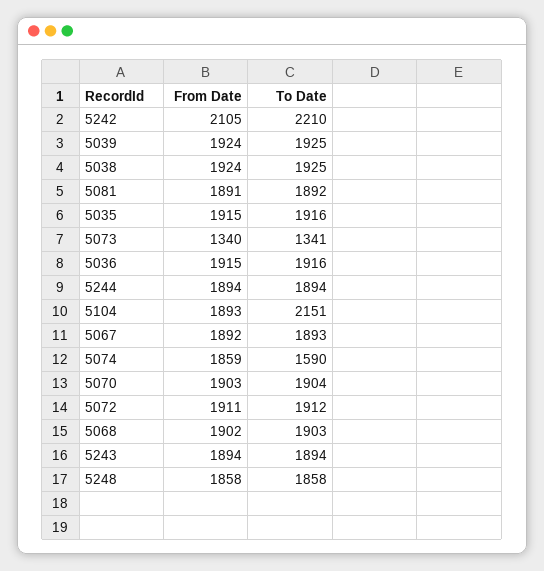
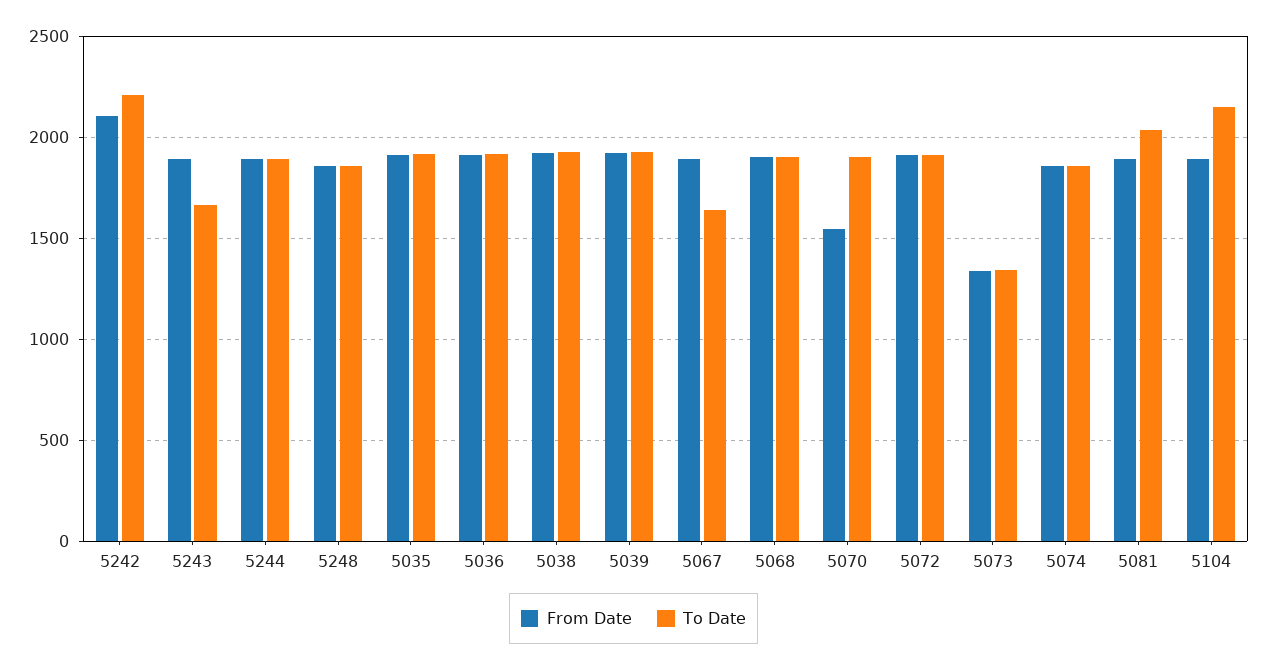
  {
    "From Date": {
      "5242": 2105,
      "5039": 1924,
      "5038": 1924,
      "5081": 1891,
      "5035": 1915,
      "5073": 1340,
      "5036": 1915,
      "5244": 1894,
      "5104": 1893,
      "5067": 1892,
      "5074": 1859,
-     "5070": 1903,
+     "5070": 1550,
      "5072": 1911,
      "5068": 1902,
      "5243": 1894,
      "5248": 1858
    },
    "To Date": {
      "5242": 2210,
      "5039": 1925,
      "5038": 1925,
-     "5081": 1892,
+     "5081": 2050,
      "5035": 1916,
      "5073": 1341,
      "5036": 1916,
      "5244": 1894,
      "5104": 2151,
-     "5067": 1893,
+     "5067": 1650,
-     "5074": 1590,
+     "5074": 1850,
      "5070": 1904,
      "5072": 1912,
      "5068": 1903,
-     "5243": 1894,
+     "5243": 1650,
      "5248": 1858
    }
  }

